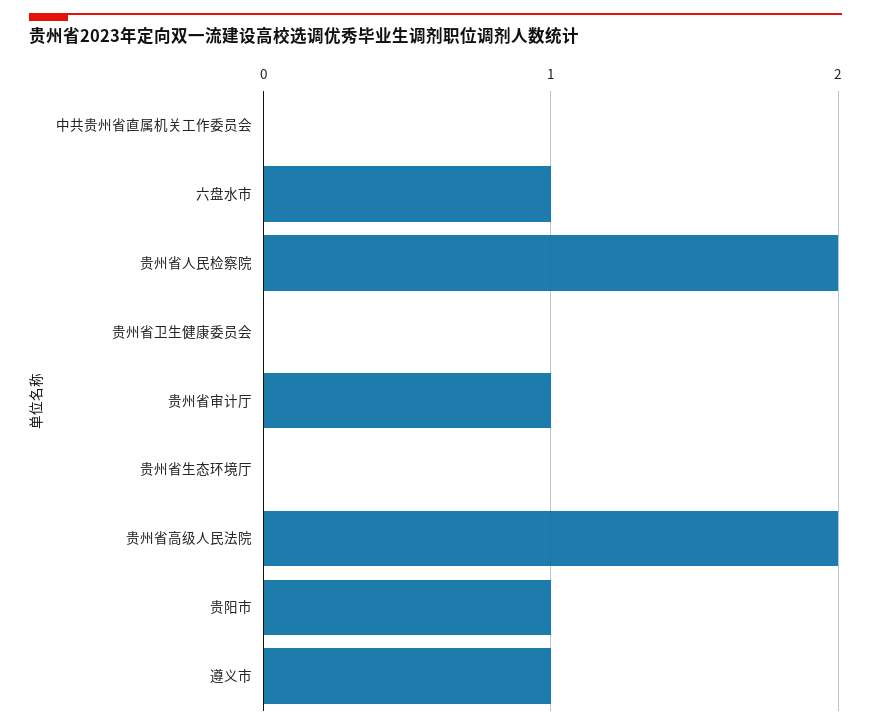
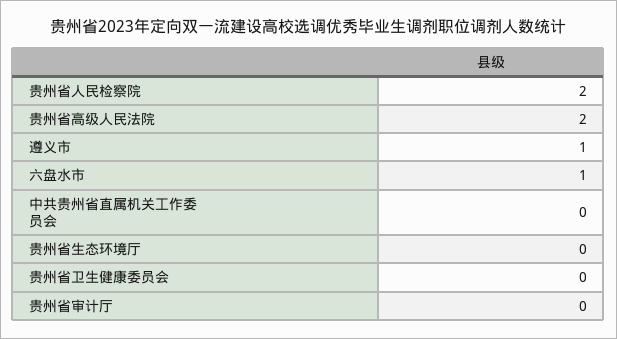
  {
    "中共贵州省直属机关工作委员会": 0,
    "六盘水市": 1,
    "贵州省人民检察院": 2,
    "贵州省卫生健康委员会": 0,
-   "贵州省审计厅": 1,
+   "贵州省审计厅": 0,
    "贵州省生态环境厅": 0,
    "贵州省高级人民法院": 2,
-   "贵阳市": 1,
    "遵义市": 1
  }

